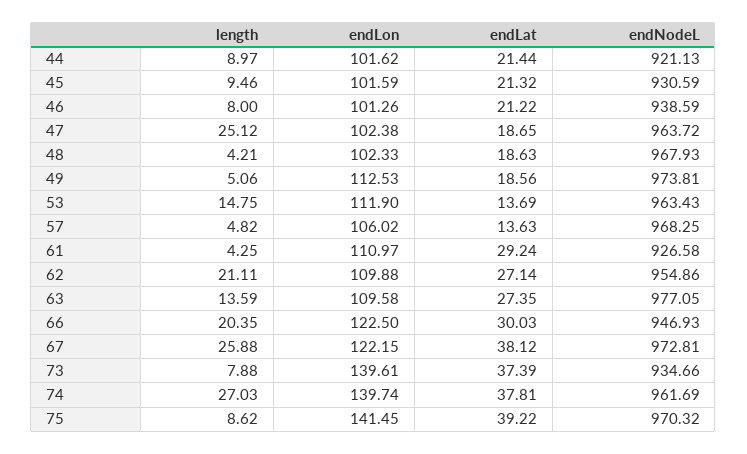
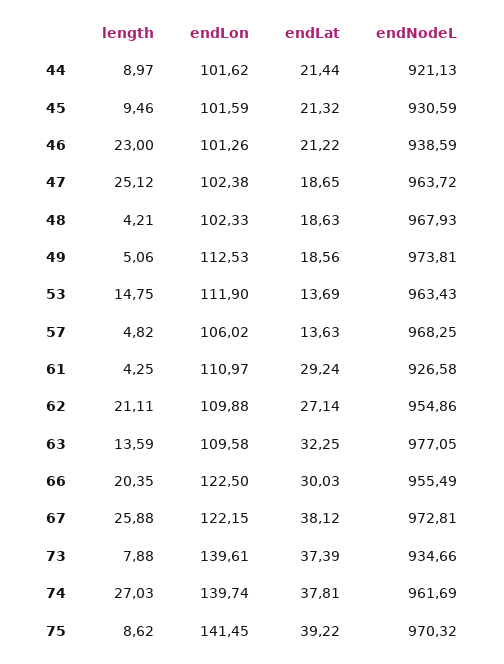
  {
    "length": {
      "44": 8.97,
      "45": 9.46,
-     "46": 8,
+     "46": 23,
      "47": 25.12,
      "48": 4.21,
      "49": 5.06,
      "53": 14.75,
      "57": 4.82,
      "61": 4.25,
      "62": 21.11,
      "63": 13.59,
      "66": 20.35,
      "67": 25.88,
      "73": 7.88,
      "74": 27.03,
      "75": 8.62
    },
    "endLon": {
      "44": 101.62,
      "45": 101.59,
      "46": 101.26,
      "47": 102.38,
      "48": 102.33,
      "49": 112.53,
      "53": 111.9,
      "57": 106.02,
      "61": 110.97,
      "62": 109.88,
      "63": 109.58,
      "66": 122.5,
      "67": 122.15,
      "73": 139.61,
      "74": 139.74,
      "75": 141.45
    },
    "endLat": {
      "44": 21.44,
      "45": 21.32,
      "46": 21.22,
      "47": 18.65,
      "48": 18.63,
      "49": 18.56,
      "53": 13.69,
      "57": 13.63,
      "61": 29.24,
      "62": 27.14,
-     "63": 27.35,
+     "63": 32.25,
      "66": 30.03,
      "67": 38.12,
      "73": 37.39,
      "74": 37.81,
      "75": 39.22
    },
    "endNodeL": {
      "44": 921.13,
      "45": 930.59,
      "46": 938.59,
      "47": 963.72,
      "48": 967.93,
      "49": 973.81,
      "53": 963.43,
      "57": 968.25,
      "61": 926.58,
      "62": 954.86,
      "63": 977.05,
-     "66": 946.93,
+     "66": 955.49,
      "67": 972.81,
      "73": 934.66,
      "74": 961.69,
      "75": 970.32
    }
  }

